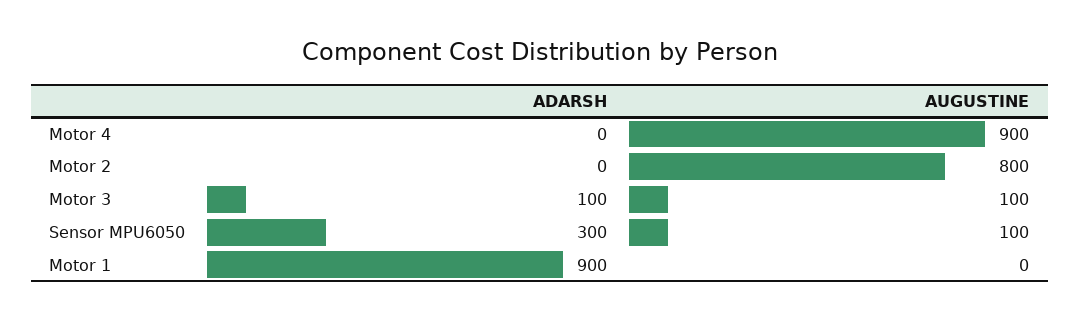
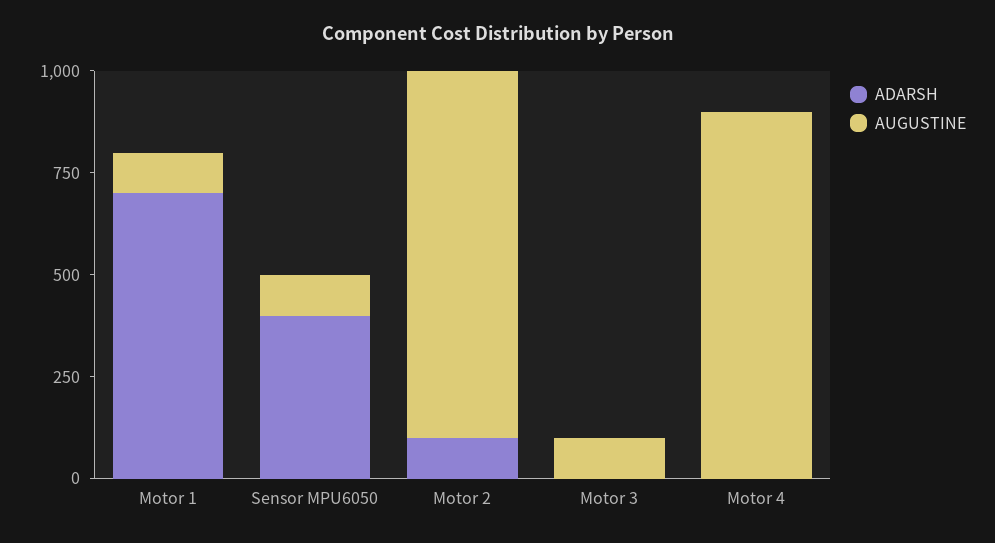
  {
    "ADARSH": {
      "Motor 4": 0,
-     "Motor 2": 0,
+     "Motor 2": 100,
-     "Motor 3": 100,
+     "Motor 3": 0,
-     "Sensor MPU6050": 300,
+     "Sensor MPU6050": 400,
-     "Motor 1": 900
+     "Motor 1": 700
    },
    "AUGUSTINE": {
      "Motor 4": 900,
-     "Motor 2": 800,
+     "Motor 2": 900,
      "Motor 3": 100,
      "Sensor MPU6050": 100,
-     "Motor 1": 0
+     "Motor 1": 100
    }
  }

